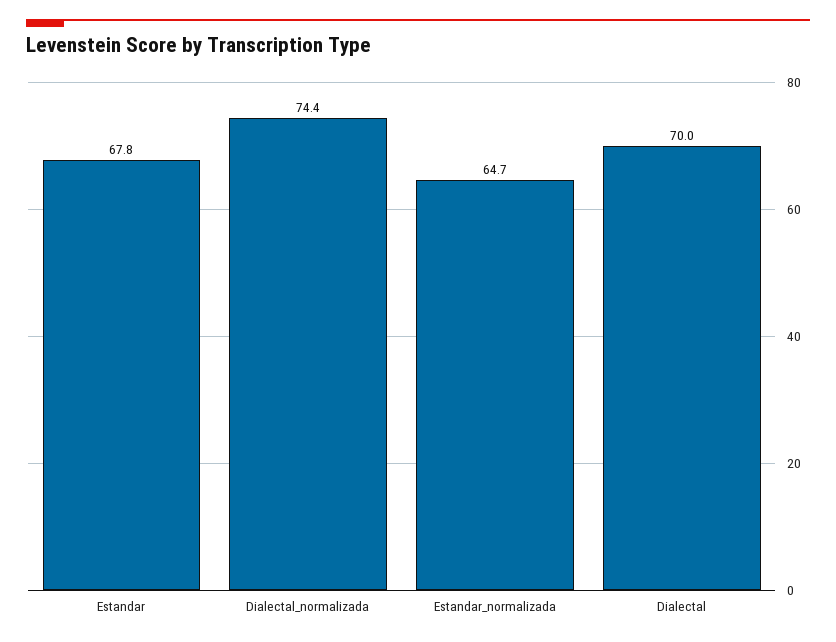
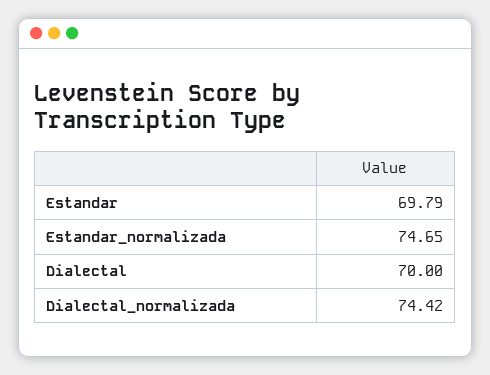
  {
-   "Estandar": 67.8,
+   "Estandar": 69.79,
    "Dialectal_normalizada": 74.42,
-   "Estandar_normalizada": 64.7,
+   "Estandar_normalizada": 74.65,
    "Dialectal": 70
  }

